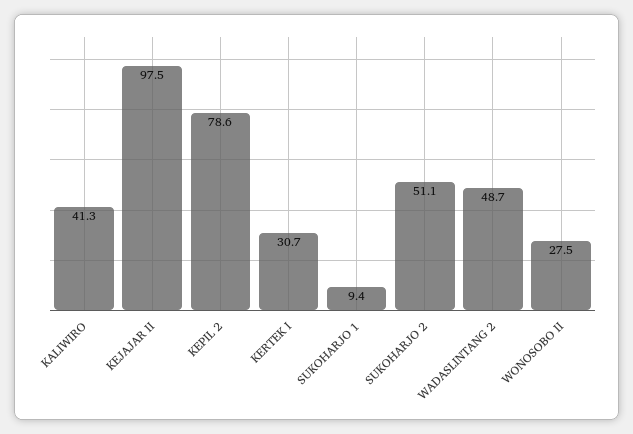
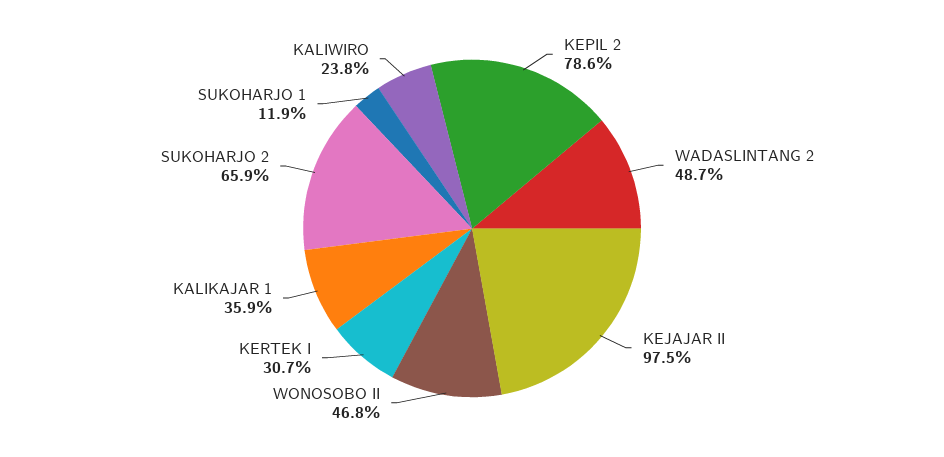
  {
-   "KALIWIRO": 41.3,
+   "KALIWIRO": 23.8,
    "KEJAJAR II": 97.5,
    "KEPIL 2": 78.6,
    "KERTEK I": 30.7,
-   "SUKOHARJO 1": 9.4,
+   "SUKOHARJO 1": 11.9,
-   "SUKOHARJO 2": 51.1,
+   "SUKOHARJO 2": 65.9,
    "WADASLINTANG 2": 48.7,
-   "WONOSOBO II": 27.5
+   "WONOSOBO II": 46.8,
+   "KALIKAJAR 1": 35.9
  }

